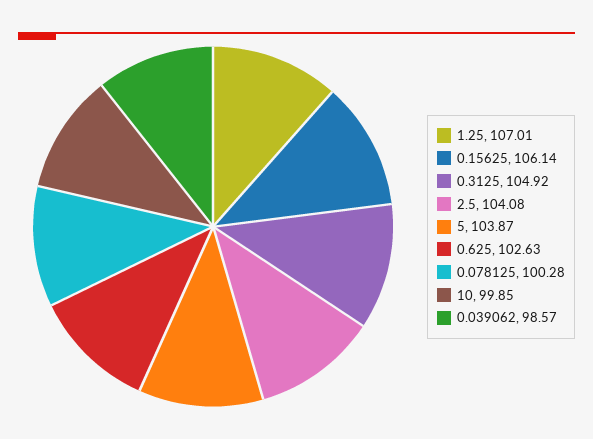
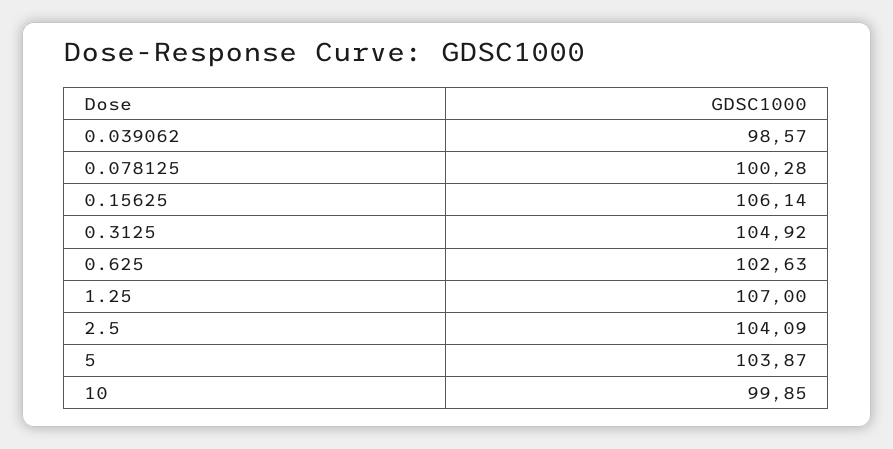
  {
-   "1.25": 107.01,
+   "1.25": 107,
    "0.15625": 106.14,
    "0.3125": 104.92,
-   "2.5": 104.08,
+   "2.5": 104.09,
    "5": 103.87,
    "0.625": 102.63,
    "0.078125": 100.28,
    "10": 99.85,
    "0.039062": 98.57
  }

